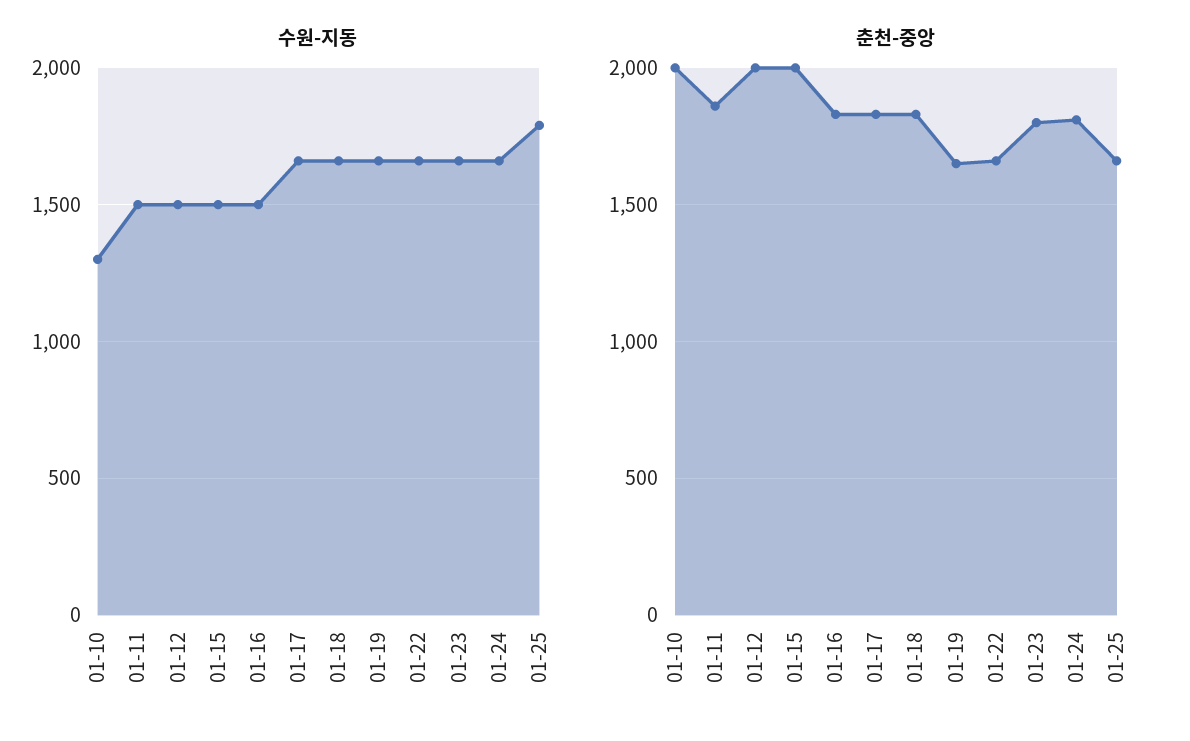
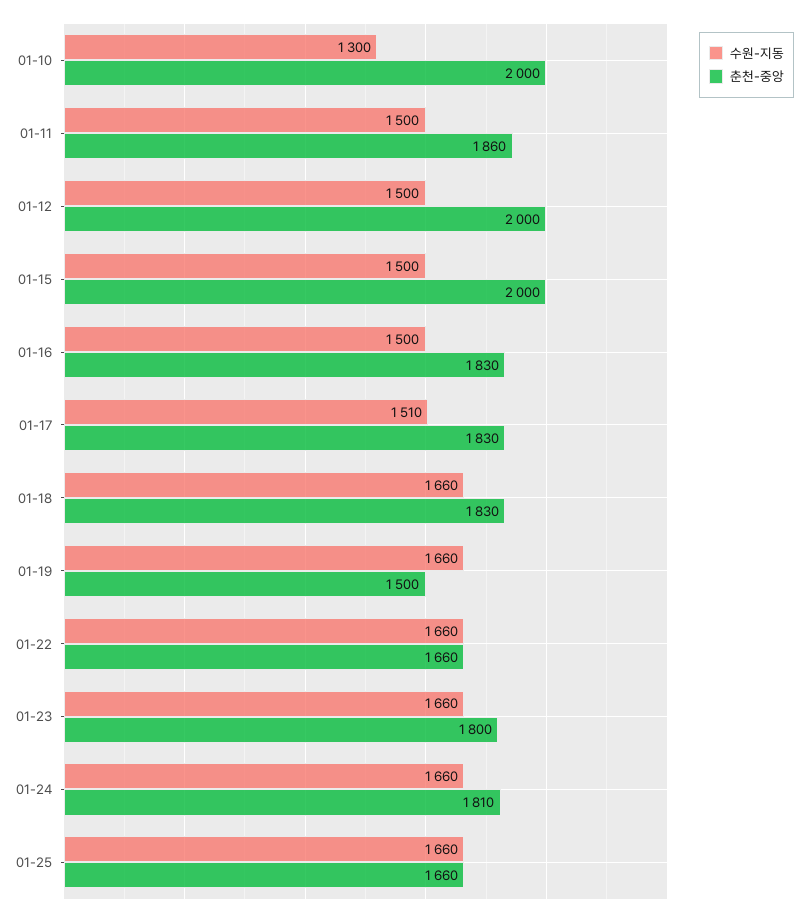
  {
    "수원-지동": {
      "01-10": 1300,
      "01-11": 1500,
      "01-12": 1500,
      "01-15": 1500,
      "01-16": 1500,
-     "01-17": 1650,
+     "01-17": 1510,
      "01-18": 1660,
      "01-19": 1660,
      "01-22": 1660,
      "01-23": 1660,
      "01-24": 1660,
-     "01-25": 1800
+     "01-25": 1660
    },
    "춘천-중앙": {
      "01-10": 2000,
      "01-11": 1860,
      "01-12": 2000,
      "01-15": 2000,
      "01-16": 1830,
      "01-17": 1830,
      "01-18": 1830,
-     "01-19": 1650,
+     "01-19": 1500,
      "01-22": 1660,
      "01-23": 1800,
      "01-24": 1810,
      "01-25": 1660
    }
  }

